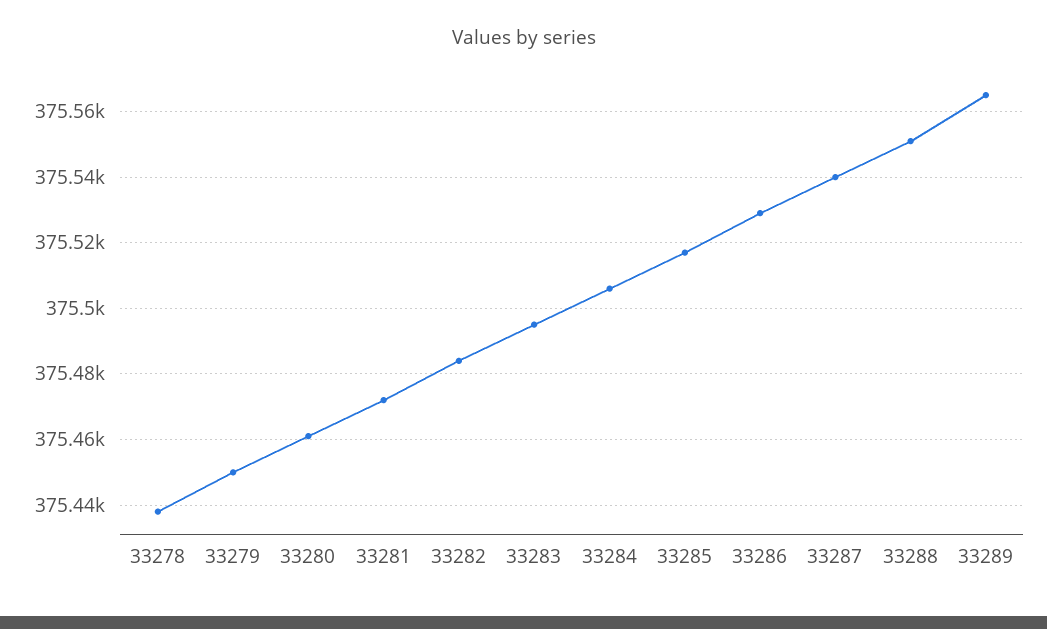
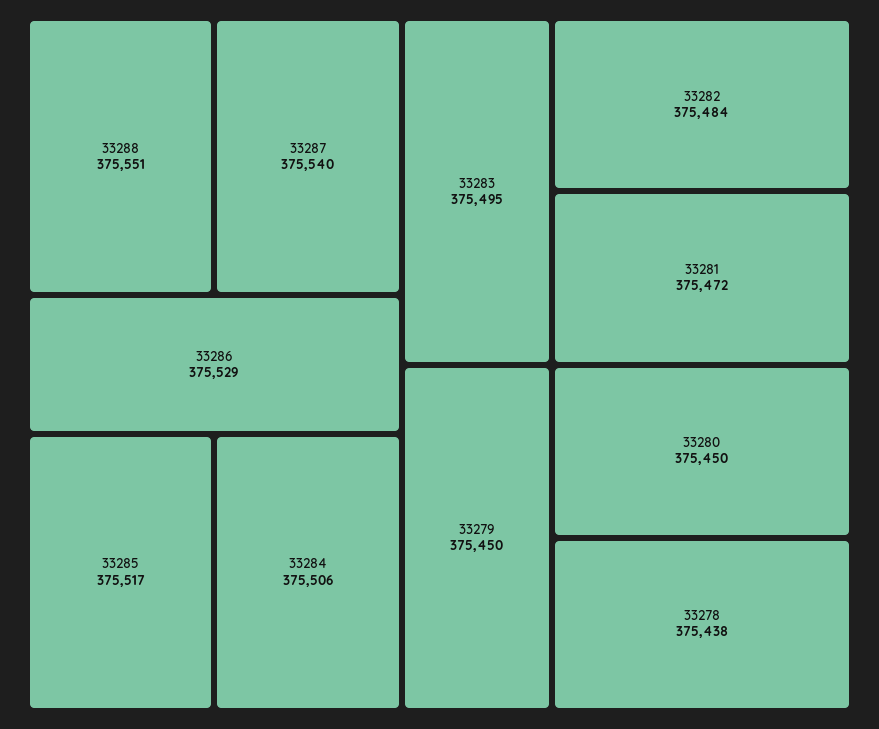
  {
    "33278": 375438,
    "33279": 375450,
-   "33280": 375460,
+   "33280": 375450,
    "33281": 375472,
    "33282": 375484,
    "33283": 375495,
    "33284": 375506,
    "33285": 375517,
    "33286": 375529,
    "33287": 375540,
-   "33288": 375551,
+   "33288": 375551
-   "33289": 375565
  }

